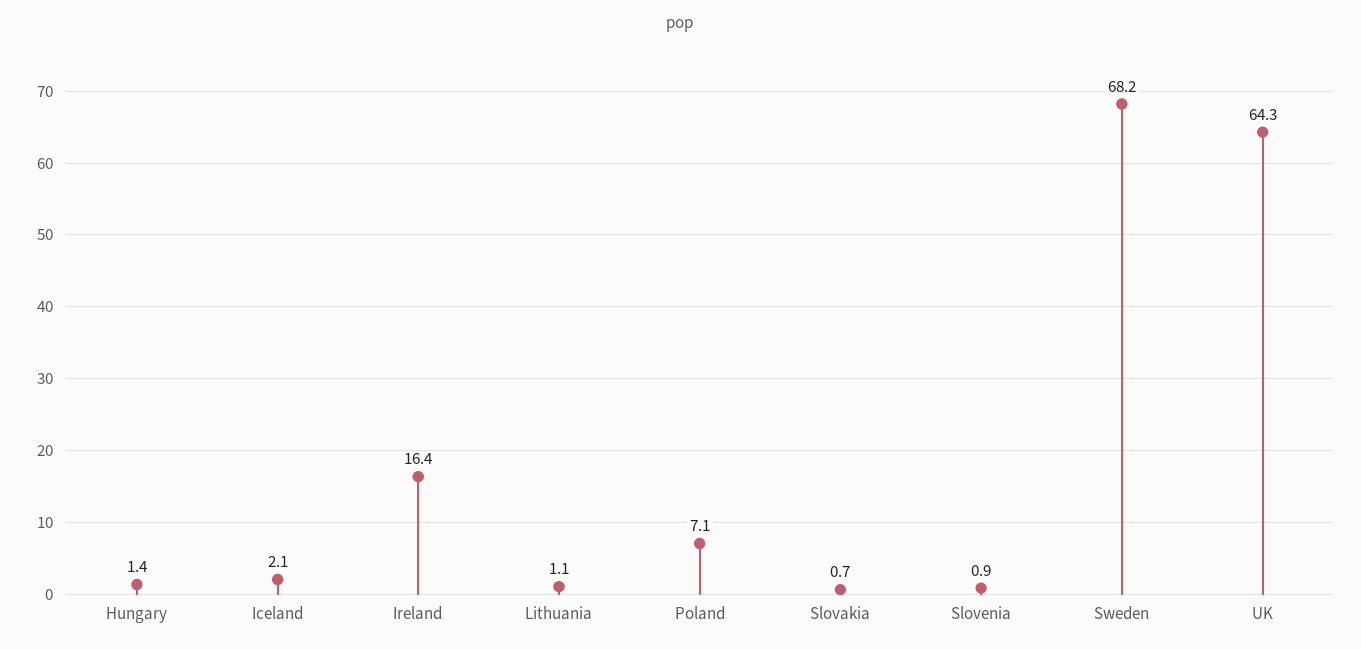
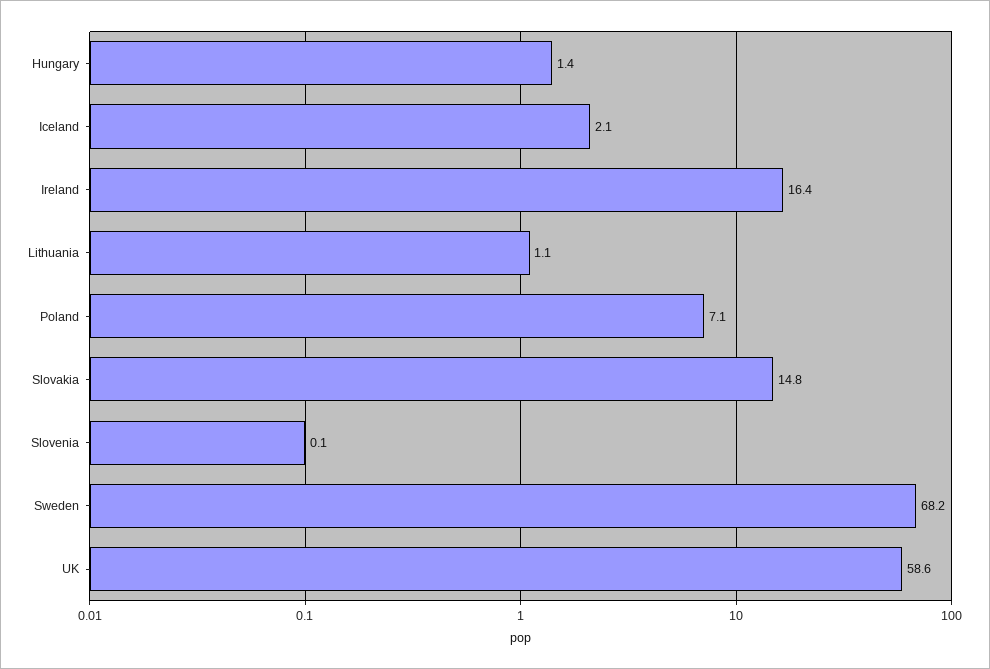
  {
    "Hungary": 1.4,
    "Iceland": 2.1,
    "Ireland": 16.4,
    "Lithuania": 1.1,
    "Poland": 7.1,
-   "Slovakia": 0.7,
+   "Slovakia": 14.8,
-   "Slovenia": 0.9,
+   "Slovenia": 0.1,
    "Sweden": 68.2,
-   "UK": 64.3
+   "UK": 58.6
  }

